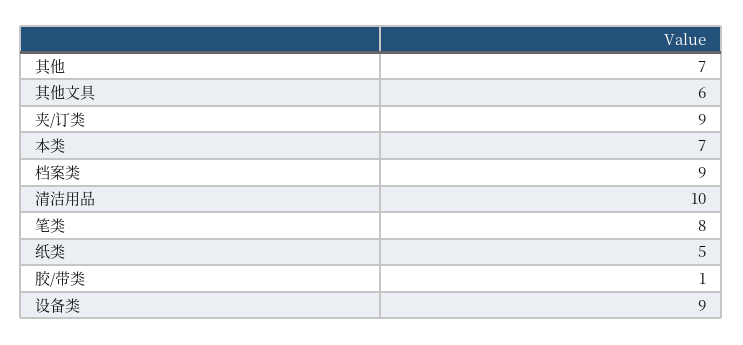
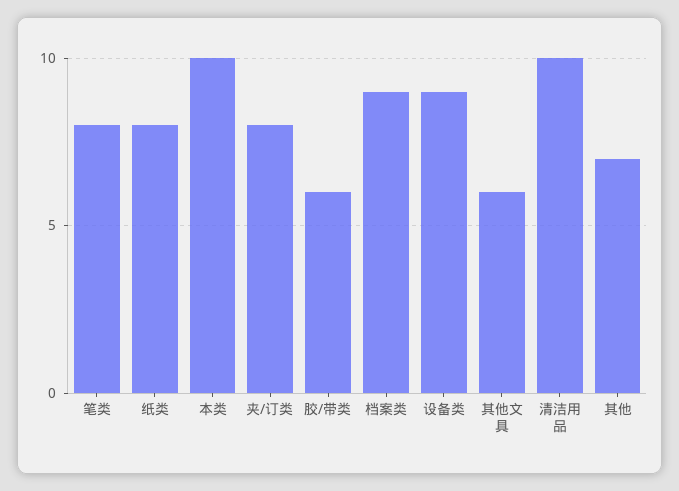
  {
    "其他": 7,
    "其他文具": 6,
-   "夹/订类": 9,
+   "夹/订类": 8,
-   "本类": 7,
+   "本类": 10,
    "档案类": 9,
    "清洁用品": 10,
    "笔类": 8,
-   "纸类": 5,
+   "纸类": 8,
-   "胶/带类": 1,
+   "胶/带类": 6,
    "设备类": 9
  }

